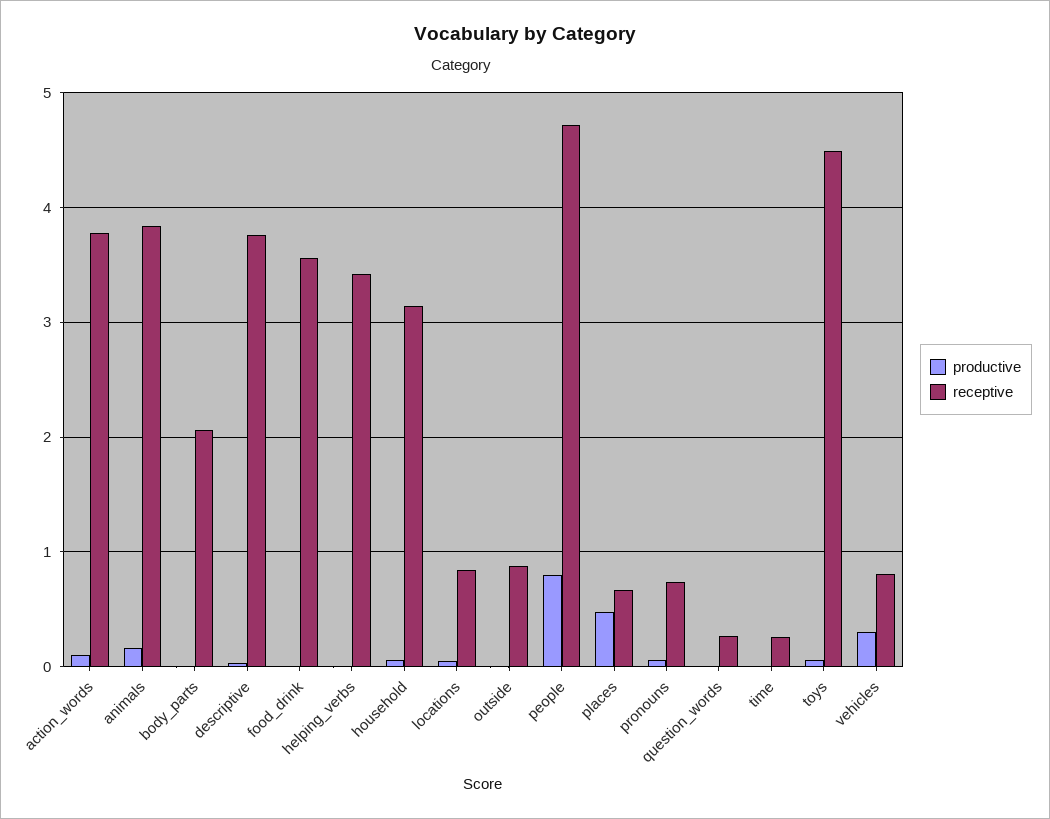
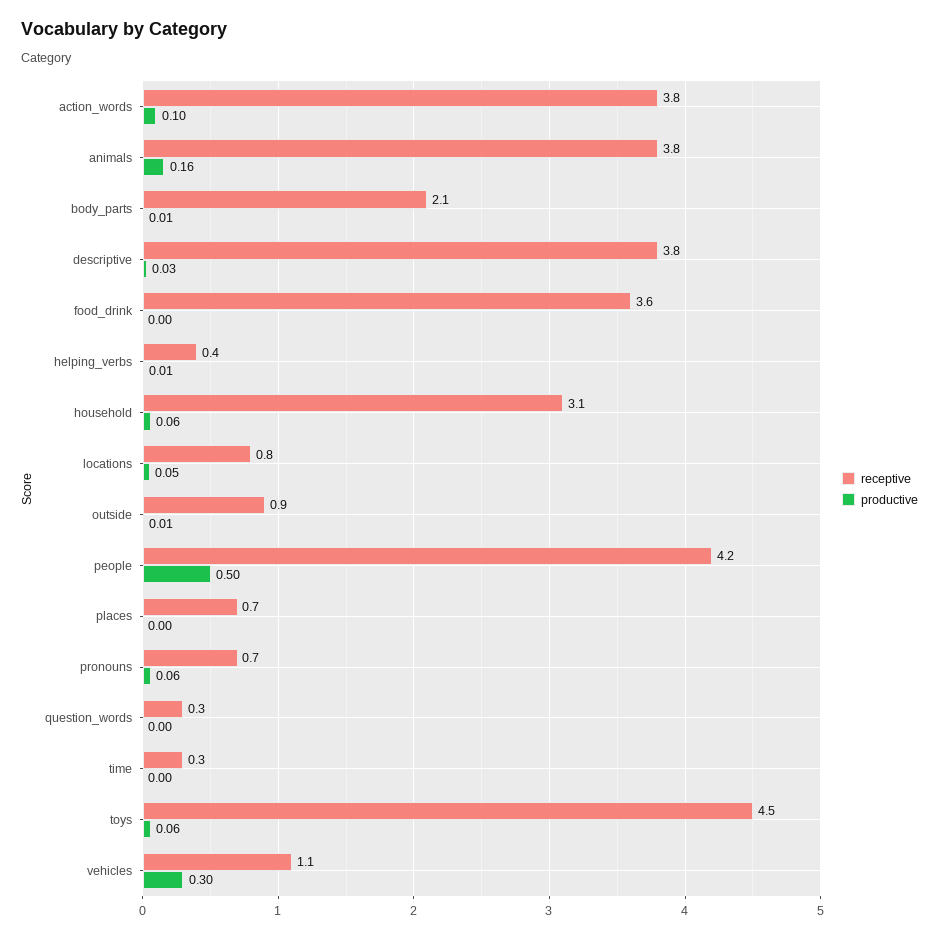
  {
    "productive": {
      "action_words": 0.1,
      "animals": 0.16,
      "body_parts": 0.01,
      "descriptive": 0.03,
      "food_drink": 0,
      "helping_verbs": 0.01,
      "household": 0.06,
      "locations": 0.05,
      "outside": 0.01,
-     "people": 0.8,
+     "people": 0.5,
-     "places": 0.5,
+     "places": 0,
      "pronouns": 0.06,
      "question_words": 0,
      "time": 0,
      "toys": 0.06,
      "vehicles": 0.3
    },
    "receptive": {
      "action_words": 3.8,
      "animals": 3.8,
      "body_parts": 2.1,
      "descriptive": 3.8,
      "food_drink": 3.6,
-     "helping_verbs": 3.4,
+     "helping_verbs": 0.4,
      "household": 3.1,
      "locations": 0.8,
      "outside": 0.9,
-     "people": 4.7,
+     "people": 4.2,
      "places": 0.7,
      "pronouns": 0.7,
      "question_words": 0.3,
      "time": 0.3,
      "toys": 4.5,
-     "vehicles": 0.8
+     "vehicles": 1.1
    }
  }

